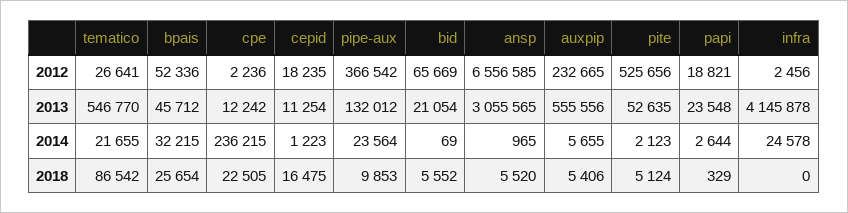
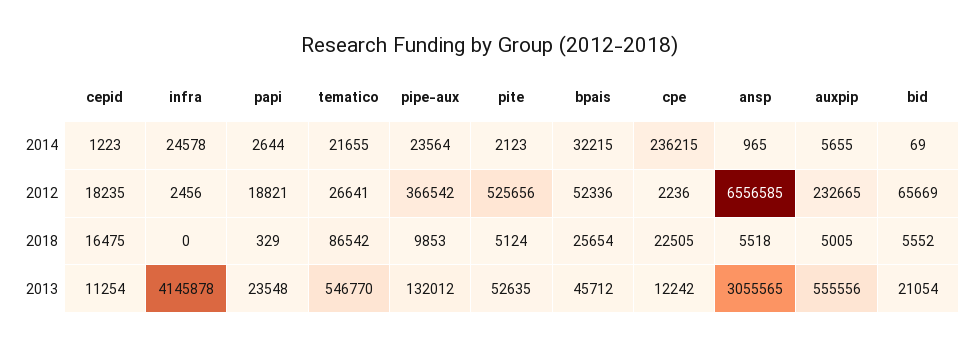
  {
    "tematico": {
      "2012": 26641,
      "2013": 546770,
      "2014": 21655,
      "2018": 86542
    },
    "bpais": {
      "2012": 52336,
      "2013": 45712,
      "2014": 32215,
      "2018": 25654
    },
    "cpe": {
      "2012": 2236,
      "2013": 12242,
      "2014": 236215,
      "2018": 22505
    },
    "cepid": {
      "2012": 18235,
      "2013": 11254,
      "2014": 1223,
      "2018": 16475
    },
    "pipe-aux": {
      "2012": 366542,
      "2013": 132012,
      "2014": 23564,
      "2018": 9853
    },
    "bid": {
      "2012": 65669,
      "2013": 21054,
      "2014": 69,
      "2018": 5552
    },
    "ansp": {
      "2012": 6556585,
      "2013": 3055565,
      "2014": 965,
-     "2018": 5520
+     "2018": 5518
    },
    "auxpip": {
      "2012": 232665,
      "2013": 555556,
      "2014": 5655,
-     "2018": 5406
+     "2018": 5005
    },
    "pite": {
      "2012": 525656,
      "2013": 52635,
      "2014": 2123,
      "2018": 5124
    },
    "papi": {
      "2012": 18821,
      "2013": 23548,
      "2014": 2644,
      "2018": 329
    },
    "infra": {
      "2012": 2456,
      "2013": 4145878,
      "2014": 24578,
      "2018": 0
    }
  }

